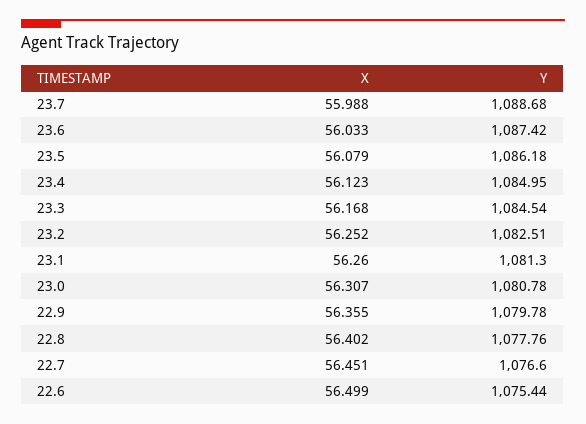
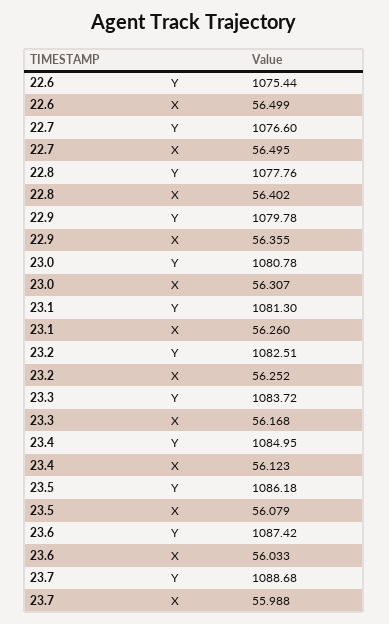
  {
    "X": {
      "23.7": 55.988,
      "23.6": 56.033,
      "23.5": 56.079,
      "23.4": 56.123,
      "23.3": 56.168,
      "23.2": 56.252,
      "23.1": 56.26,
      "23.0": 56.307,
      "22.9": 56.355,
      "22.8": 56.402,
-     "22.7": 56.451,
+     "22.7": 56.495,
      "22.6": 56.499
    },
    "Y": {
      "23.7": 1088.68,
      "23.6": 1087.42,
      "23.5": 1086.18,
      "23.4": 1084.95,
-     "23.3": 1084.54,
+     "23.3": 1083.72,
      "23.2": 1082.51,
      "23.1": 1081.3,
      "23.0": 1080.78,
      "22.9": 1079.78,
      "22.8": 1077.76,
      "22.7": 1076.6,
      "22.6": 1075.44
    }
  }

